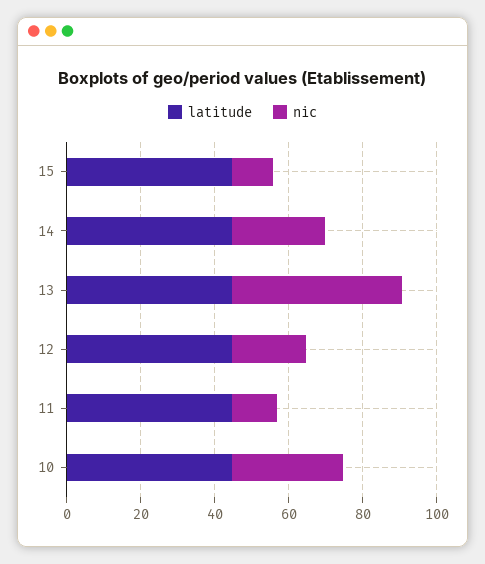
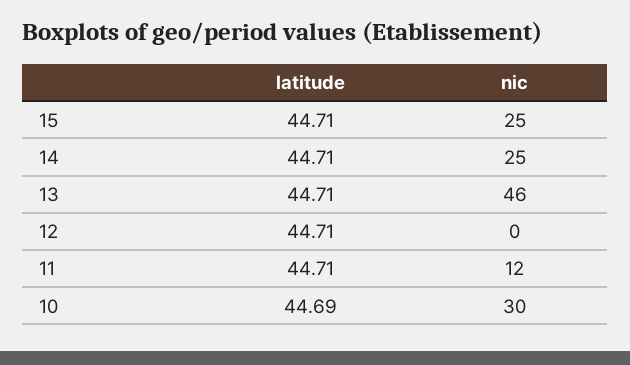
  {
    "latitude": {
      "15": 44.71,
      "14": 44.71,
      "13": 44.71,
      "12": 44.71,
      "11": 44.71,
      "10": 44.69
    },
    "nic": {
-     "15": 10,
+     "15": 25,
      "14": 25,
      "13": 46,
-     "12": 20,
+     "12": 0,
      "11": 12,
      "10": 30
    }
  }

